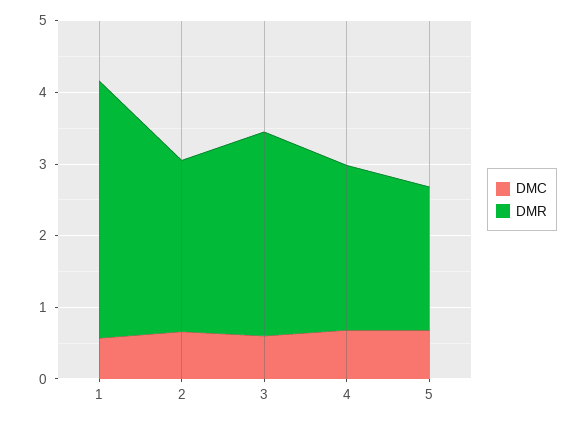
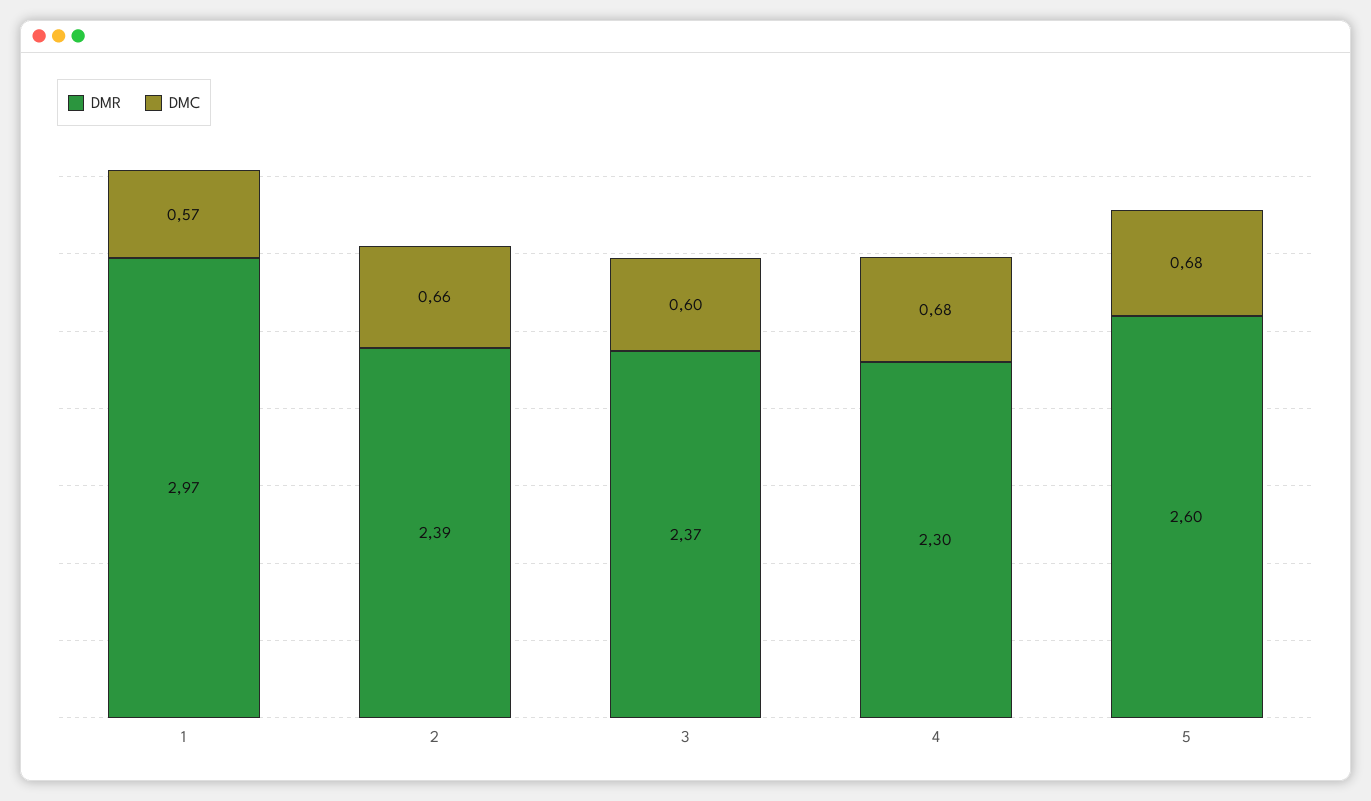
  {
    "DMC": {
      "1": 0.57,
      "2": 0.66,
      "3": 0.6,
      "4": 0.68,
      "5": 0.68
    },
    "DMR": {
-     "1": 3.6,
+     "1": 2.97,
      "2": 2.39,
-     "3": 2.8,
+     "3": 2.37,
      "4": 2.3,
-     "5": 2
+     "5": 2.6
    }
  }

